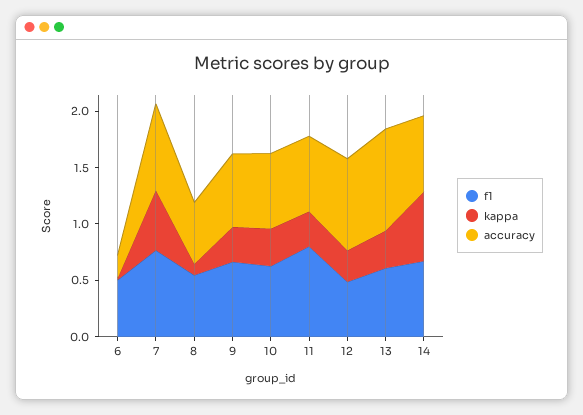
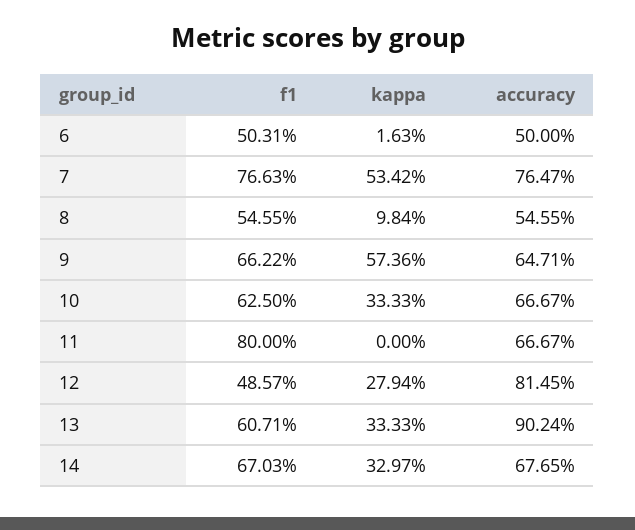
  {
    "f1": {
      "6": 0.5031,
      "7": 0.7663,
      "8": 0.5455,
      "9": 0.6622,
      "10": 0.625,
      "11": 0.8,
      "12": 0.4857,
      "13": 0.6071,
      "14": 0.6703
    },
    "kappa": {
      "6": 0.0163,
      "7": 0.5342,
      "8": 0.0984,
-     "9": 0.3,
+     "9": 0.5736,
      "10": 0.3333,
-     "11": 0.3,
+     "11": 0,
      "12": 0.2794,
      "13": 0.3333,
-     "14": 0.6
+     "14": 0.3297
    },
    "accuracy": {
-     "6": 0.2,
+     "6": 0.5,
      "7": 0.7647,
      "8": 0.5455,
      "9": 0.6471,
      "10": 0.6667,
      "11": 0.6667,
      "12": 0.8145,
      "13": 0.9024,
      "14": 0.6765
    }
  }

